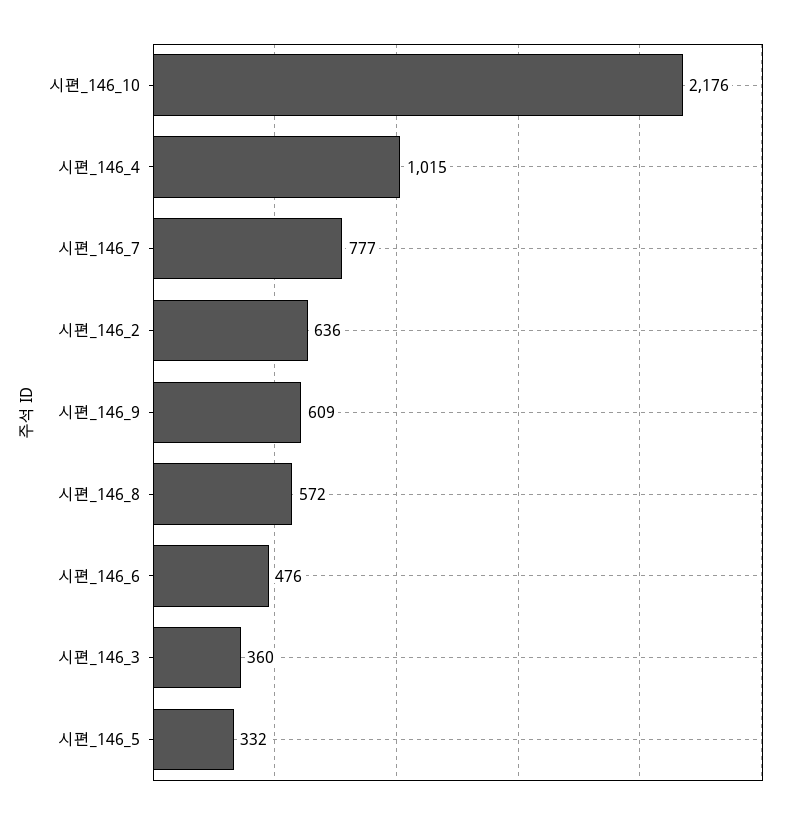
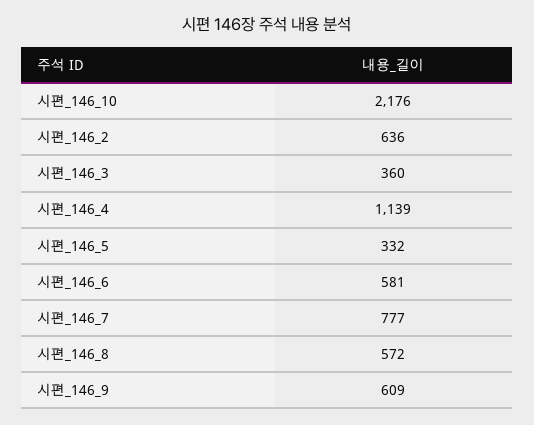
  {
    "시편_146_10": 2176,
-   "시편_146_4": 1015,
+   "시편_146_4": 1139,
    "시편_146_7": 777,
    "시편_146_2": 636,
    "시편_146_9": 609,
    "시편_146_8": 572,
-   "시편_146_6": 476,
+   "시편_146_6": 581,
    "시편_146_3": 360,
    "시편_146_5": 332
  }

